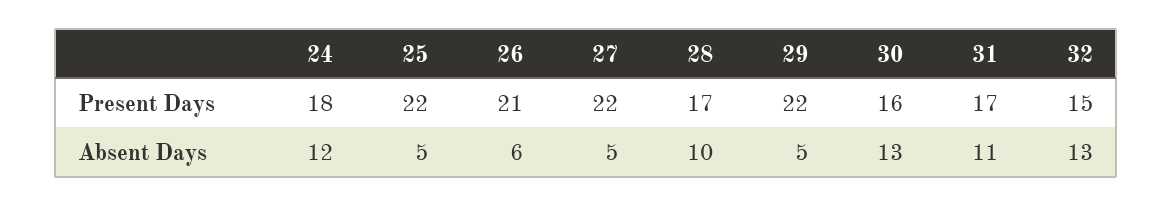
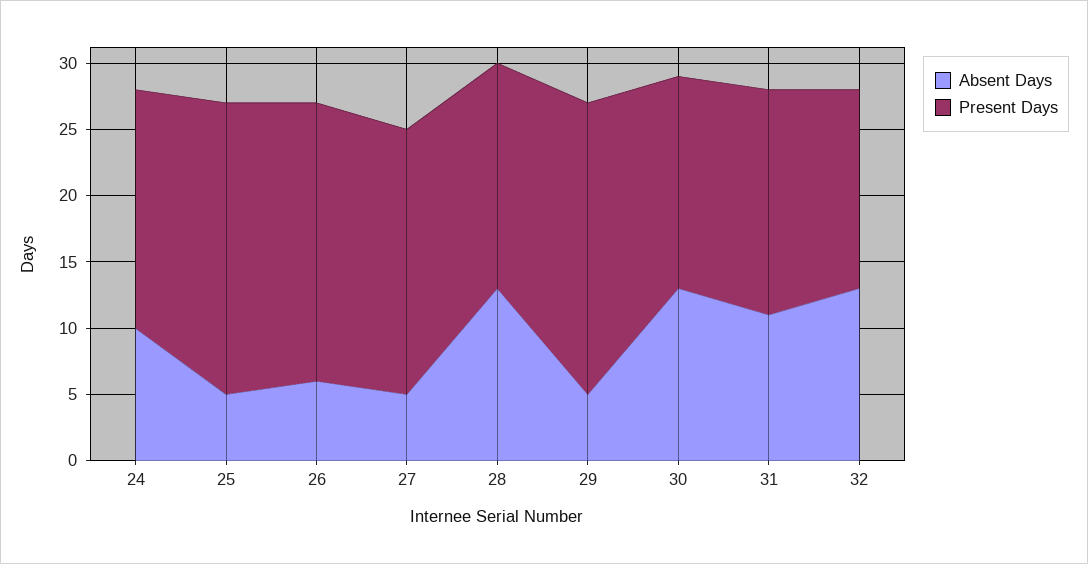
  {
    "Present Days": {
      "24": 18,
      "25": 22,
      "26": 21,
-     "27": 22,
+     "27": 20,
      "28": 17,
      "29": 22,
      "30": 16,
      "31": 17,
      "32": 15
    },
    "Absent Days": {
-     "24": 12,
+     "24": 10,
      "25": 5,
      "26": 6,
      "27": 5,
-     "28": 10,
+     "28": 13,
      "29": 5,
      "30": 13,
      "31": 11,
      "32": 13
    }
  }

